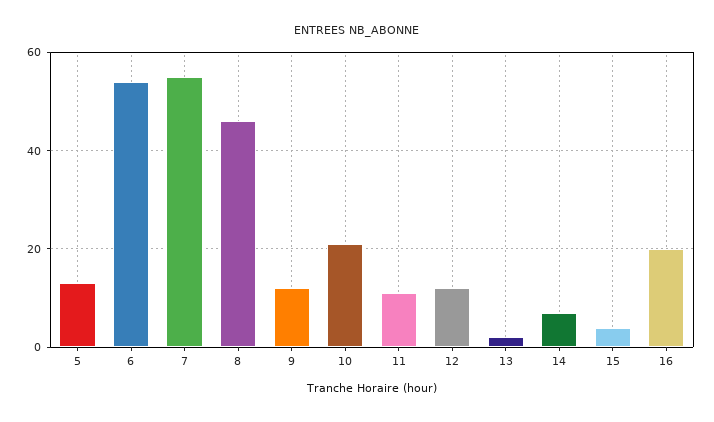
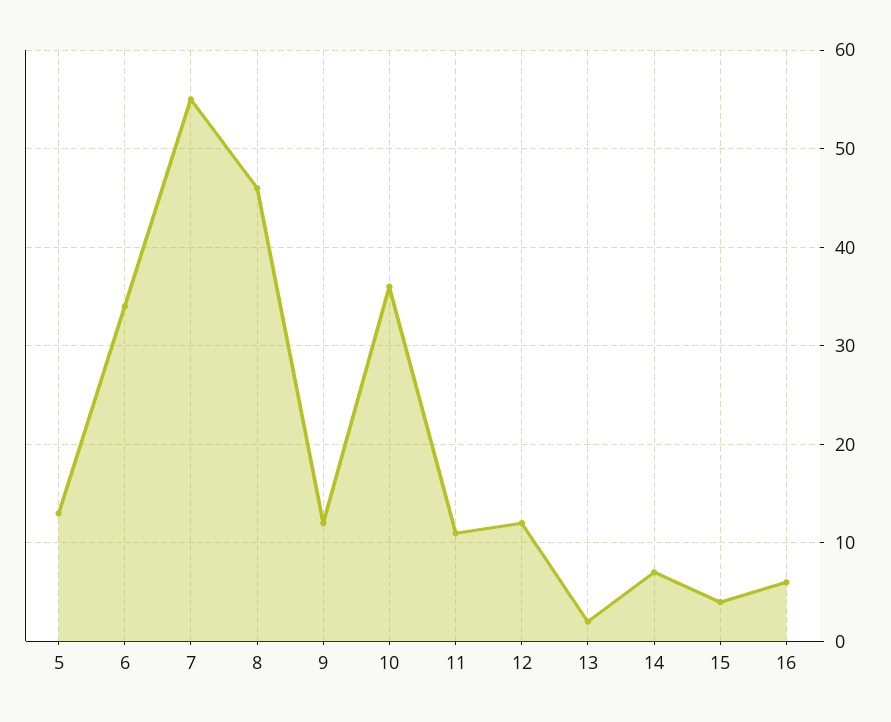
  {
    "5": 13,
-   "6": 55,
+   "6": 34,
    "7": 55,
    "8": 46,
    "9": 12,
-   "10": 20,
+   "10": 36,
    "11": 11,
    "12": 12,
    "13": 2,
    "14": 7,
    "15": 4,
-   "16": 20
+   "16": 6
  }

